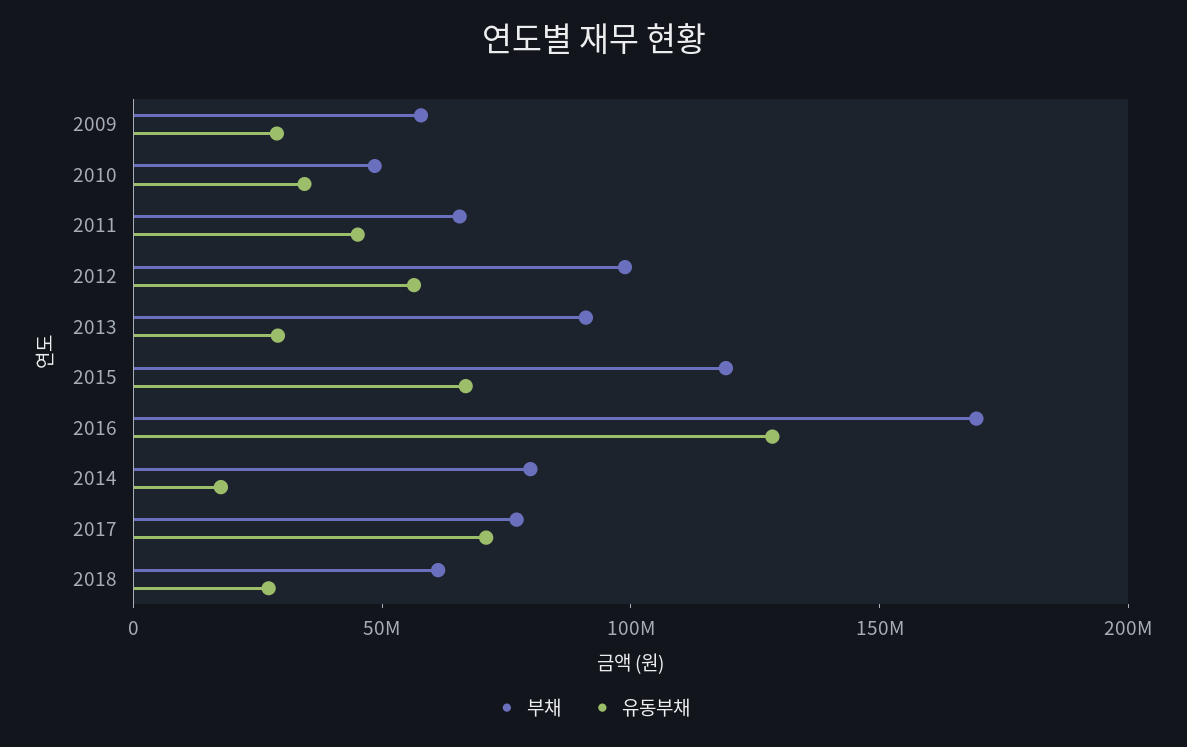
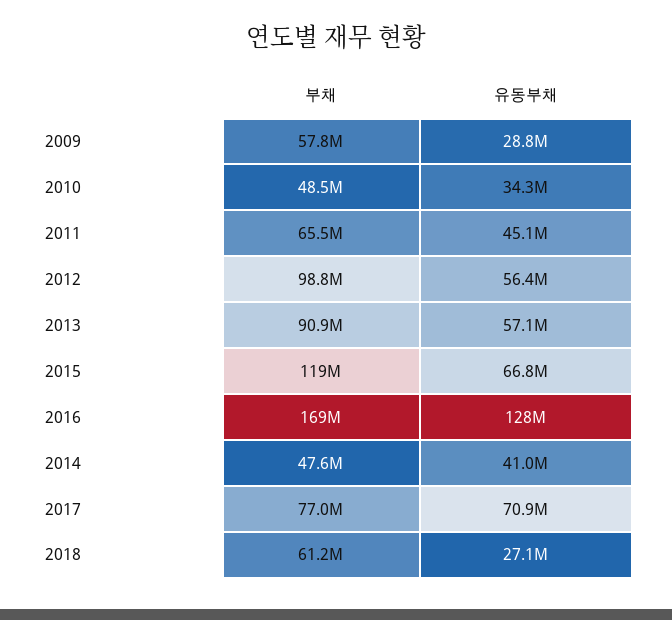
  {
    "부채": {
      "2009": 57800000,
      "2010": 48500000,
      "2011": 65500000,
      "2012": 98800000,
      "2013": 90900000,
      "2015": 119000000,
      "2016": 169000000,
-     "2014": 80000000,
+     "2014": 47600000,
      "2017": 77000000,
      "2018": 61200000
    },
    "유동부채": {
      "2009": 28800000,
      "2010": 34300000,
      "2011": 45100000,
      "2012": 56400000,
-     "2013": 30000000,
+     "2013": 57100000,
      "2015": 66800000,
      "2016": 128000000,
-     "2014": 20000000,
+     "2014": 41000000,
      "2017": 70900000,
      "2018": 27100000
    }
  }

